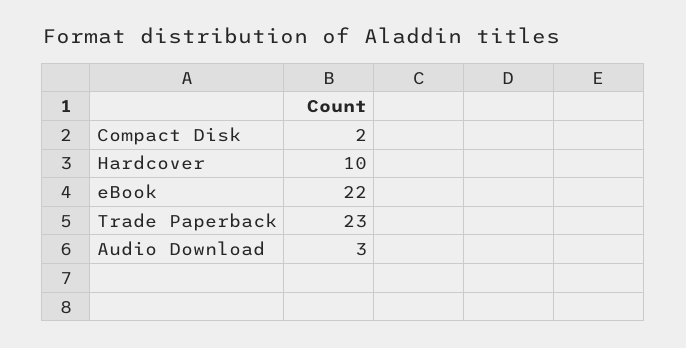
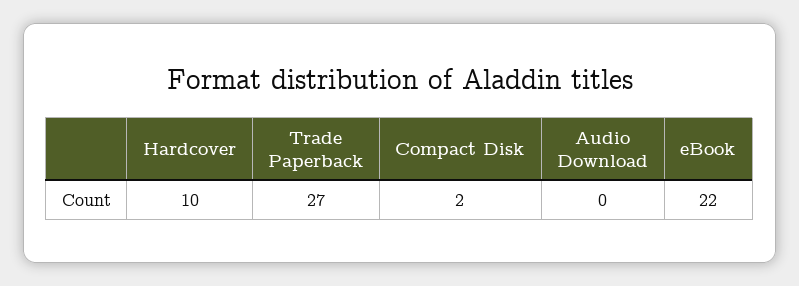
  {
    "Compact Disk": 2,
    "Hardcover": 10,
    "eBook": 22,
-   "Trade Paperback": 23,
+   "Trade Paperback": 27,
-   "Audio Download": 3
+   "Audio Download": 0
  }

